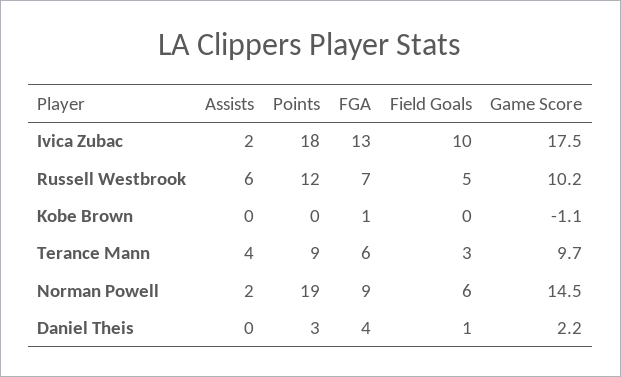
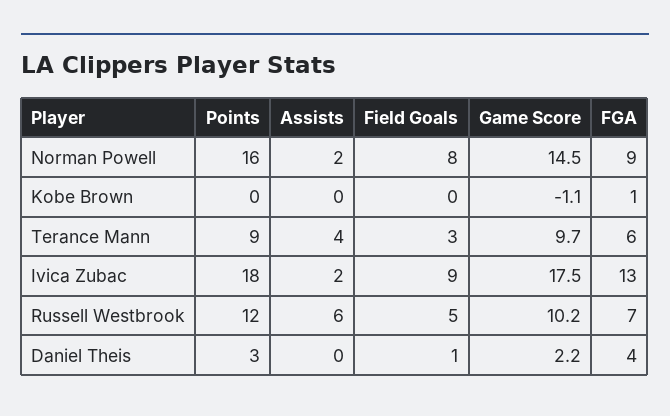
  {
    "Assists": {
      "Ivica Zubac": 2,
      "Russell Westbrook": 6,
      "Kobe Brown": 0,
      "Terance Mann": 4,
      "Norman Powell": 2,
      "Daniel Theis": 0
    },
    "Points": {
      "Ivica Zubac": 18,
      "Russell Westbrook": 12,
      "Kobe Brown": 0,
      "Terance Mann": 9,
-     "Norman Powell": 19,
+     "Norman Powell": 16,
      "Daniel Theis": 3
    },
    "FGA": {
      "Ivica Zubac": 13,
      "Russell Westbrook": 7,
      "Kobe Brown": 1,
      "Terance Mann": 6,
      "Norman Powell": 9,
      "Daniel Theis": 4
    },
    "Field Goals": {
-     "Ivica Zubac": 10,
+     "Ivica Zubac": 9,
      "Russell Westbrook": 5,
      "Kobe Brown": 0,
      "Terance Mann": 3,
-     "Norman Powell": 6,
+     "Norman Powell": 8,
      "Daniel Theis": 1
    },
    "Game Score": {
      "Ivica Zubac": 17.5,
      "Russell Westbrook": 10.2,
      "Kobe Brown": -1.1,
      "Terance Mann": 9.7,
      "Norman Powell": 14.5,
      "Daniel Theis": 2.2
    }
  }

